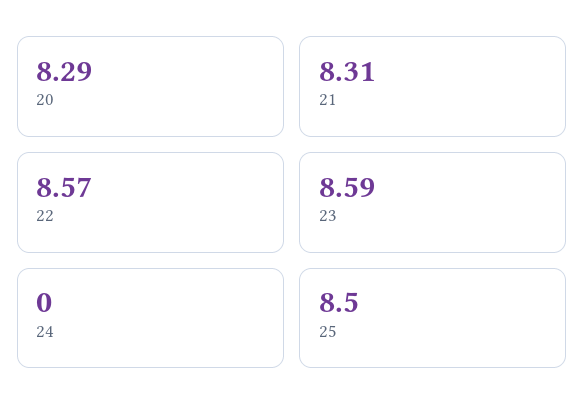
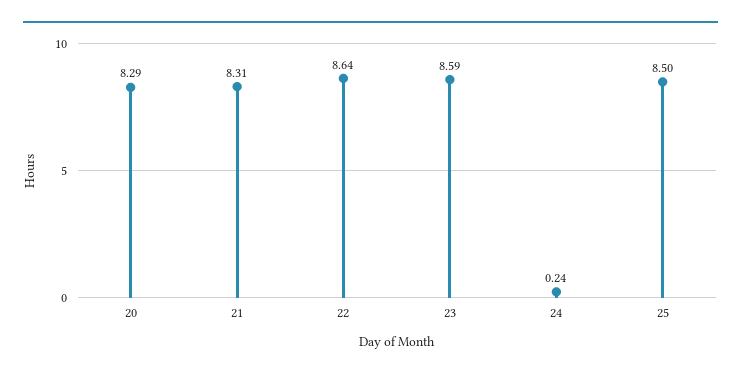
  {
    "20": 8.29,
    "21": 8.31,
-   "22": 8.57,
+   "22": 8.64,
    "23": 8.59,
-   "24": 0,
+   "24": 0.24,
    "25": 8.5
  }

